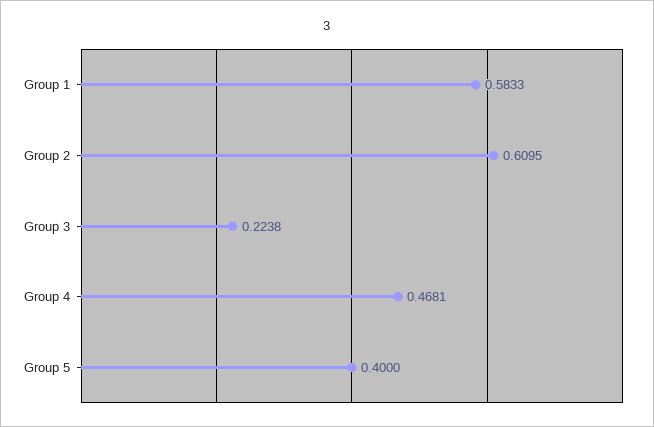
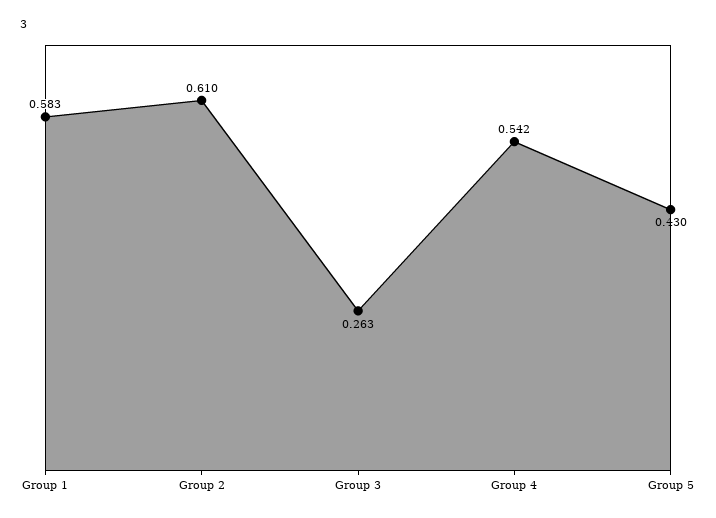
  {
    "Group 1": 0.5833,
    "Group 2": 0.6095,
-   "Group 3": 0.2238,
+   "Group 3": 0.263,
-   "Group 4": 0.4681,
+   "Group 4": 0.542,
-   "Group 5": 0.4
+   "Group 5": 0.43
  }

